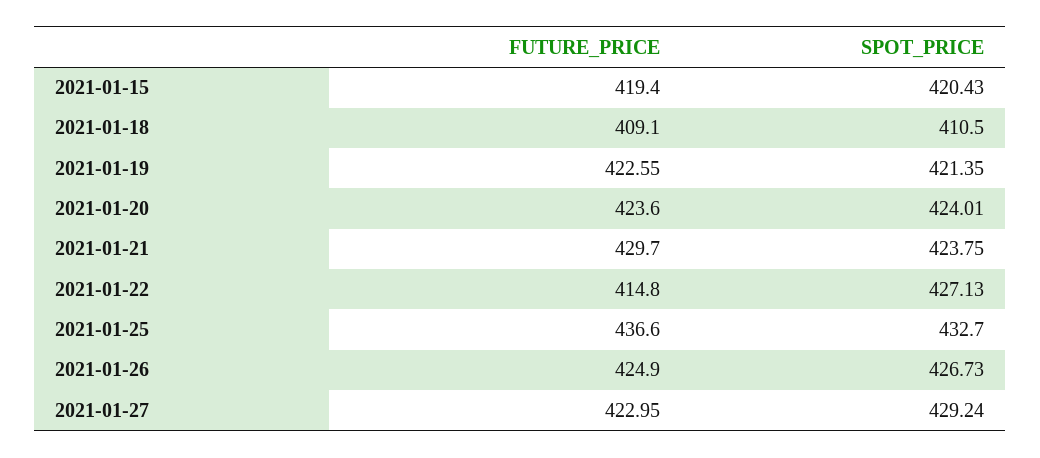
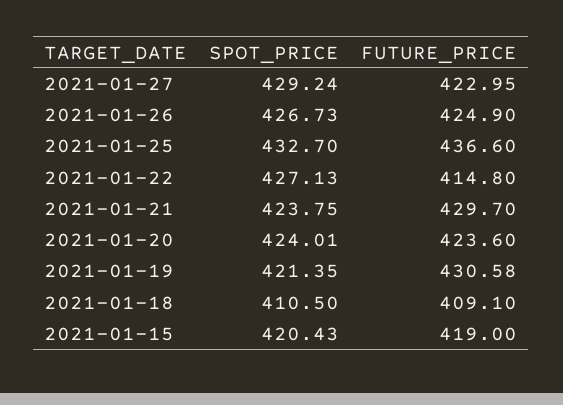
  {
    "FUTURE_PRICE": {
-     "2021-01-15": 419.4,
+     "2021-01-15": 419,
      "2021-01-18": 409.1,
-     "2021-01-19": 422.55,
+     "2021-01-19": 430.58,
      "2021-01-20": 423.6,
      "2021-01-21": 429.7,
      "2021-01-22": 414.8,
      "2021-01-25": 436.6,
      "2021-01-26": 424.9,
      "2021-01-27": 422.95
    },
    "SPOT_PRICE": {
      "2021-01-15": 420.43,
      "2021-01-18": 410.5,
      "2021-01-19": 421.35,
      "2021-01-20": 424.01,
      "2021-01-21": 423.75,
      "2021-01-22": 427.13,
      "2021-01-25": 432.7,
      "2021-01-26": 426.73,
      "2021-01-27": 429.24
    }
  }

